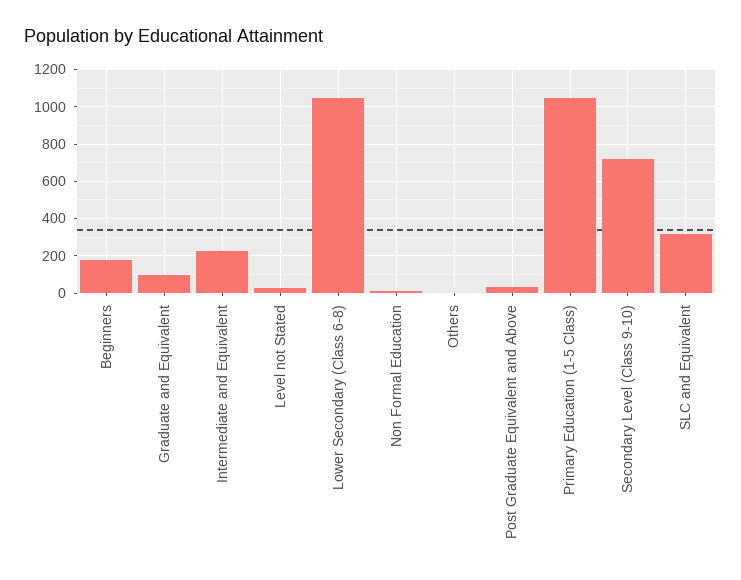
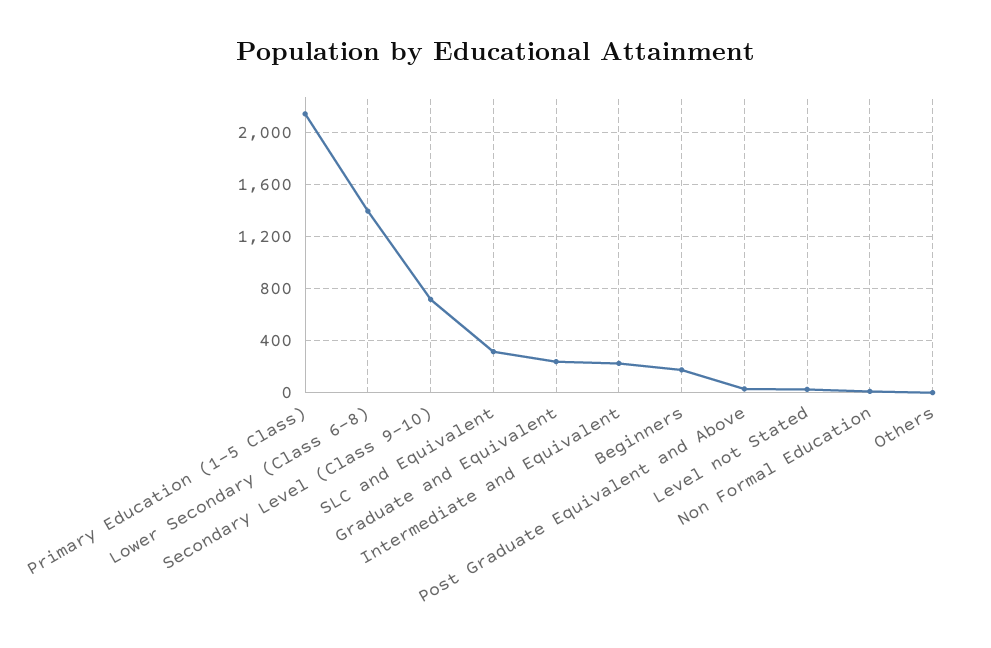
  {
    "Beginners": 200,
-   "Graduate and Equivalent": 100,
+   "Graduate and Equivalent": 250,
    "Intermediate and Equivalent": 250,
    "Level not Stated": 50,
-   "Lower Secondary (Class 6-8)": 1050,
+   "Lower Secondary (Class 6-8)": 1400,
    "Non Formal Education": 0,
    "Others": 0,
    "Post Graduate Equivalent and Above": 50,
-   "Primary Education (1-5 Class)": 1050,
+   "Primary Education (1-5 Class)": 2150,
    "Secondary Level (Class 9-10)": 700,
    "SLC and Equivalent": 300
  }

